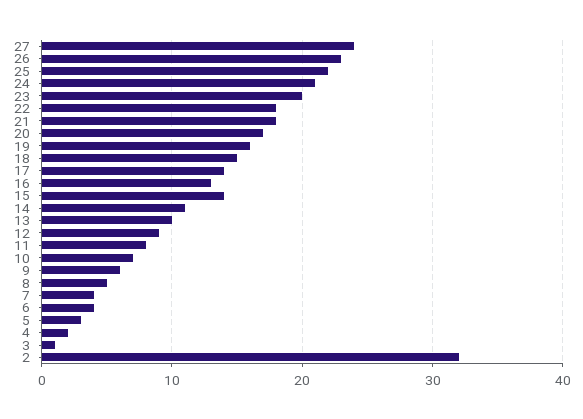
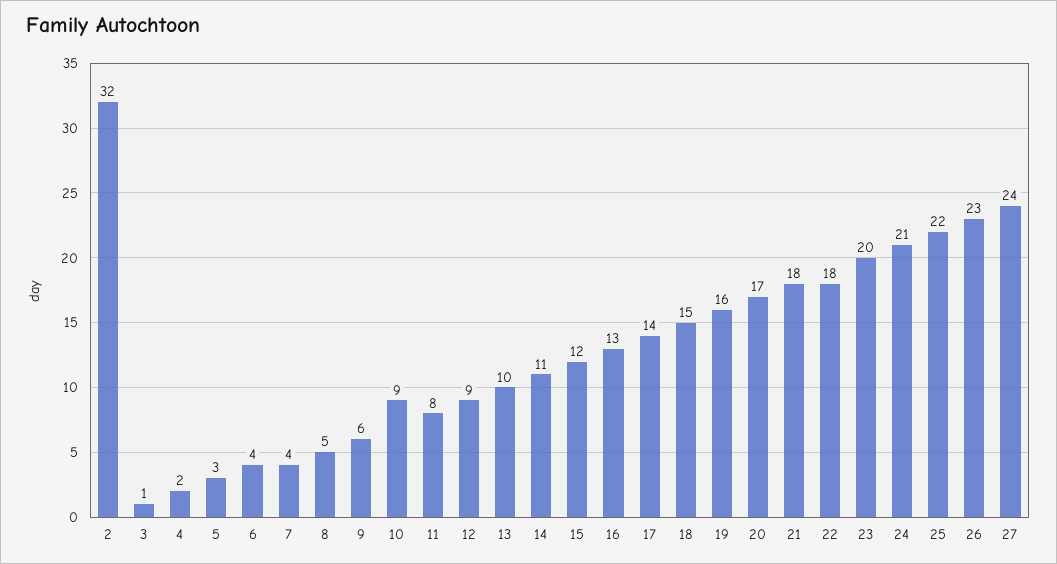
  {
    "27": 24,
    "26": 23,
    "25": 22,
    "24": 21,
    "23": 20,
    "22": 18,
    "21": 18,
    "20": 17,
    "19": 16,
    "18": 15,
    "17": 14,
    "16": 13,
-   "15": 14,
+   "15": 12,
    "14": 11,
    "13": 10,
    "12": 9,
    "11": 8,
-   "10": 7,
+   "10": 9,
    "9": 6,
    "8": 5,
    "7": 4,
    "6": 4,
    "5": 3,
    "4": 2,
    "3": 1,
    "2": 32
  }

